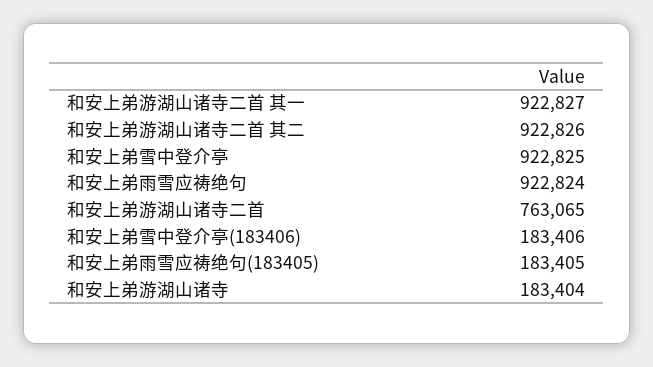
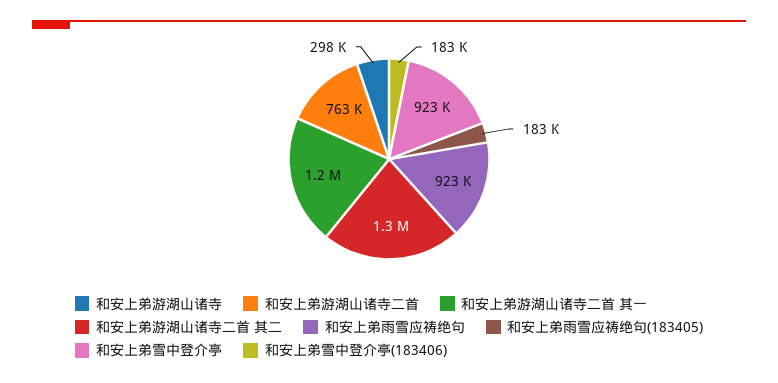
  {
-   "和安上弟游湖山诸寺二首 其一": 922827,
+   "和安上弟游湖山诸寺二首 其一": 1200000,
-   "和安上弟游湖山诸寺二首 其二": 922826,
+   "和安上弟游湖山诸寺二首 其二": 1300000,
    "和安上弟雪中登介亭": 922825,
    "和安上弟雨雪应祷绝句": 922824,
    "和安上弟游湖山诸寺二首": 763065,
    "和安上弟雪中登介亭(183406)": 183406,
    "和安上弟雨雪应祷绝句(183405)": 183405,
-   "和安上弟游湖山诸寺": 183404
+   "和安上弟游湖山诸寺": 298000
  }

